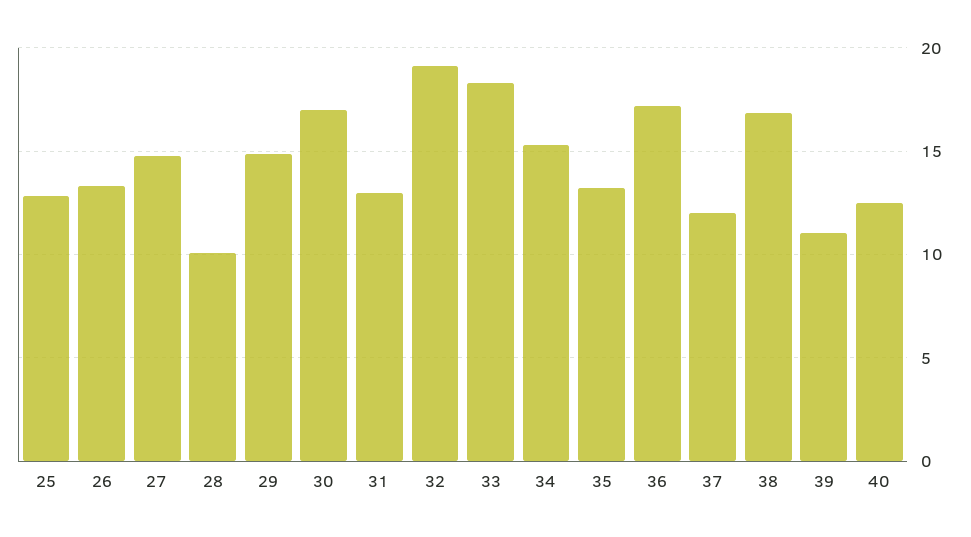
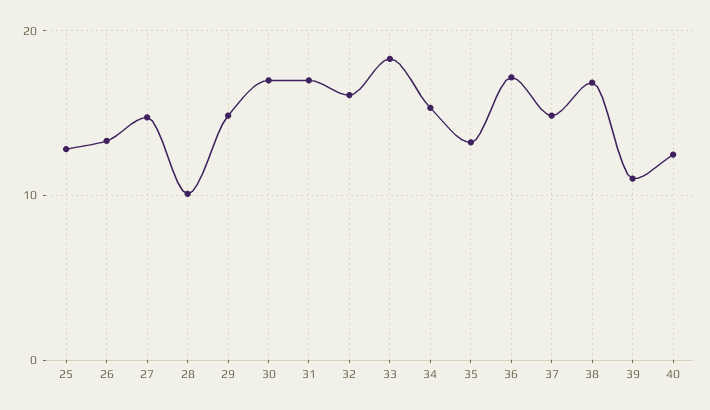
  {
    "25": 13,
    "26": 13.5,
    "27": 15,
    "28": 10,
    "29": 15,
    "30": 17,
-   "31": 13,
+   "31": 17,
-   "32": 19,
+   "32": 16,
    "33": 18.5,
    "34": 15.5,
    "35": 13,
    "36": 17,
-   "37": 12,
+   "37": 15,
    "38": 17,
    "39": 11,
    "40": 12.5
  }

